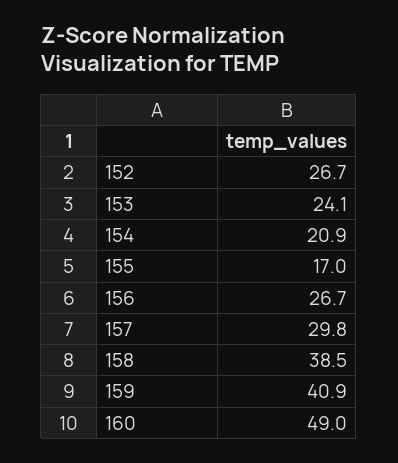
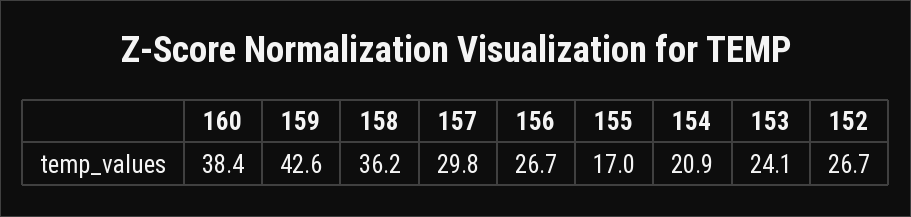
  {
    "152": 26.7,
    "153": 24.1,
    "154": 20.9,
    "155": 17,
    "156": 26.7,
    "157": 29.8,
-   "158": 38.5,
+   "158": 36.2,
-   "159": 40.9,
+   "159": 42.6,
-   "160": 49
+   "160": 38.4
  }

